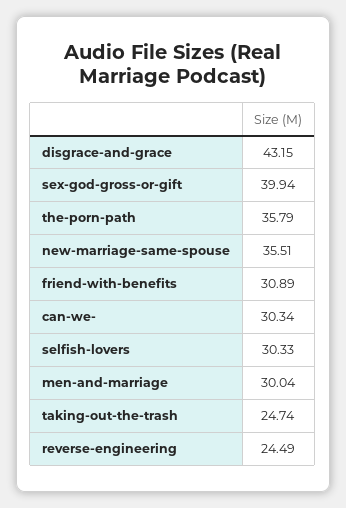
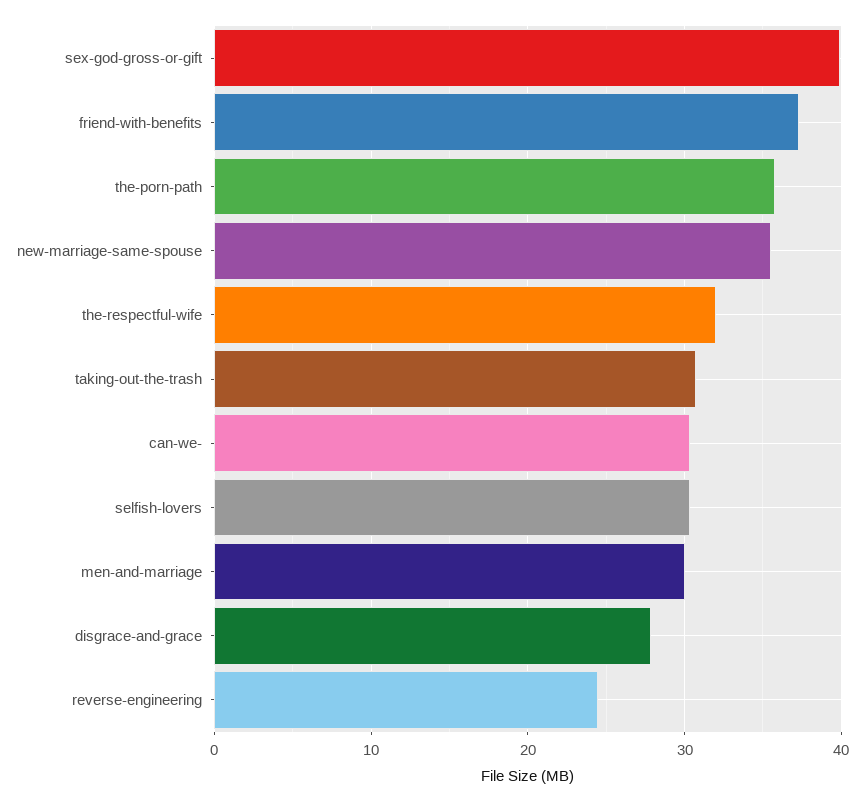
  {
-   "disgrace-and-grace": 43.15,
+   "disgrace-and-grace": 28,
    "sex-god-gross-or-gift": 39.94,
    "the-porn-path": 35.79,
    "new-marriage-same-spouse": 35.51,
-   "friend-with-benefits": 30.89,
+   "friend-with-benefits": 37,
    "can-we-": 30.34,
    "selfish-lovers": 30.33,
    "men-and-marriage": 30.04,
-   "taking-out-the-trash": 24.74,
+   "taking-out-the-trash": 31,
-   "reverse-engineering": 24.49
+   "reverse-engineering": 24.49,
+   "the-respectful-wife": 32
  }

